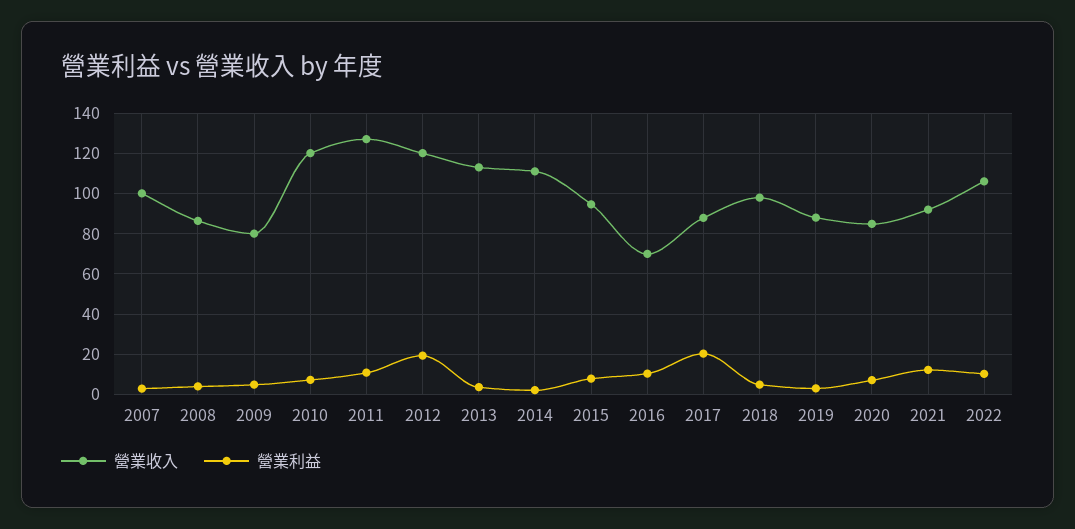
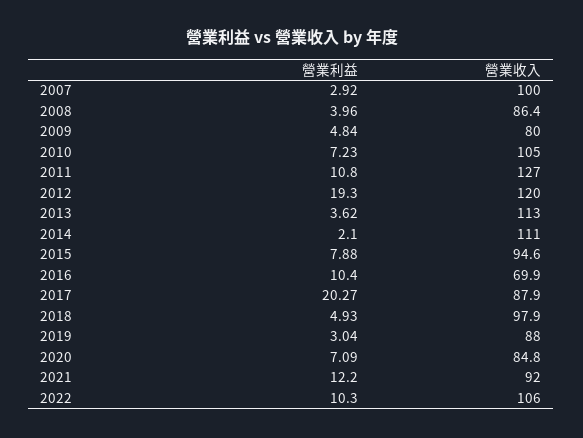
  {
    "營業收入": {
      "2007": 100,
      "2008": 86.4,
      "2009": 80,
-     "2010": 120,
+     "2010": 105,
      "2011": 127,
      "2012": 120,
      "2013": 113,
      "2014": 111,
      "2015": 94.6,
      "2016": 69.9,
      "2017": 87.9,
      "2018": 97.9,
      "2019": 88,
      "2020": 84.8,
      "2021": 92,
      "2022": 106
    },
    "營業利益": {
      "2007": 2.92,
      "2008": 3.96,
      "2009": 4.84,
      "2010": 7.23,
      "2011": 10.8,
      "2012": 19.3,
      "2013": 3.62,
      "2014": 2.1,
      "2015": 7.88,
      "2016": 10.4,
      "2017": 20.27,
      "2018": 4.93,
      "2019": 3.04,
      "2020": 7.09,
      "2021": 12.2,
      "2022": 10.3
    }
  }

